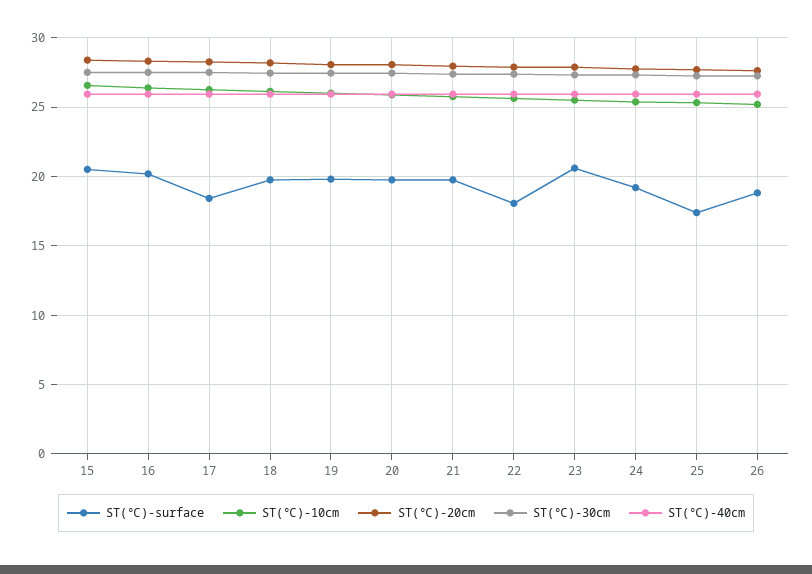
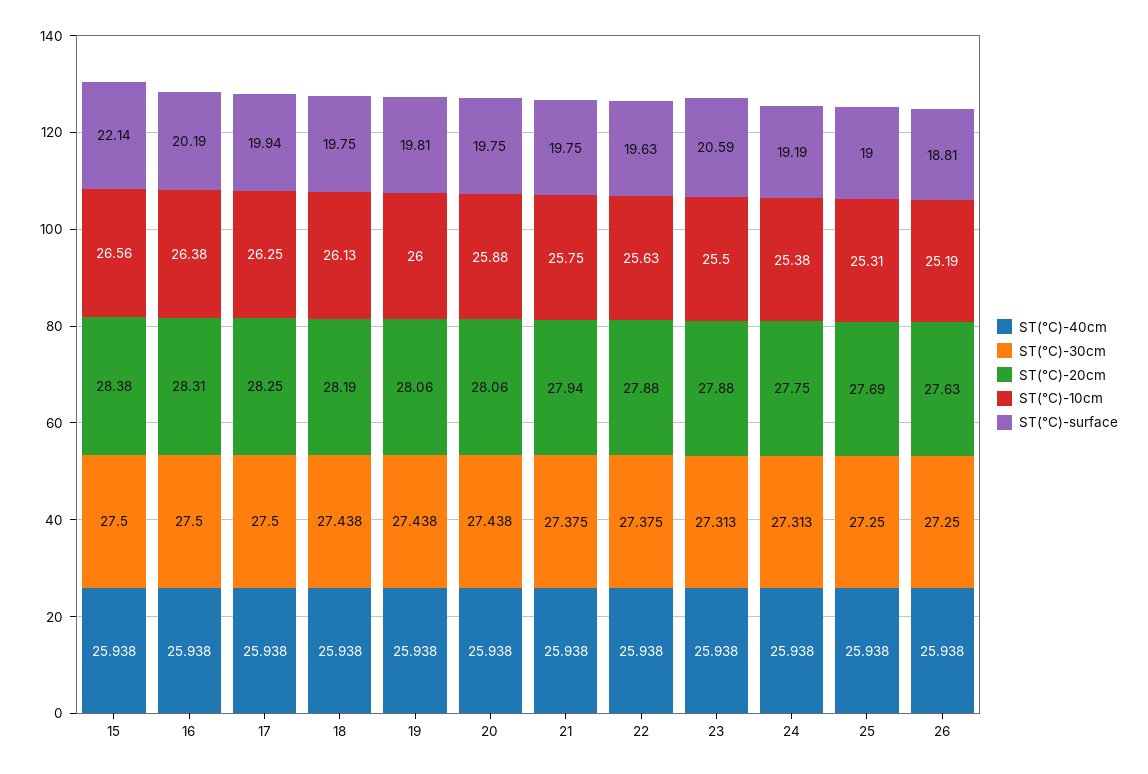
  {
    "ST(℃)-surface": {
-     "15": 20.5,
+     "15": 22.14,
      "16": 20.19,
-     "17": 18.5,
+     "17": 19.94,
      "18": 19.75,
      "19": 19.81,
      "20": 19.75,
      "21": 19.75,
-     "22": 18,
+     "22": 19.63,
      "23": 20.59,
      "24": 19.19,
-     "25": 17.5,
+     "25": 19,
      "26": 18.81
    },
    "ST(℃)-10cm": {
      "15": 26.56,
      "16": 26.38,
      "17": 26.25,
      "18": 26.13,
      "19": 26,
      "20": 25.88,
      "21": 25.75,
      "22": 25.63,
      "23": 25.5,
      "24": 25.38,
      "25": 25.31,
      "26": 25.19
    },
    "ST(℃)-20cm": {
      "15": 28.38,
      "16": 28.31,
      "17": 28.25,
      "18": 28.19,
      "19": 28.06,
      "20": 28.06,
      "21": 27.94,
      "22": 27.88,
      "23": 27.88,
      "24": 27.75,
      "25": 27.69,
      "26": 27.63
    },
    "ST(℃)-30cm": {
      "15": 27.5,
      "16": 27.5,
      "17": 27.5,
      "18": 27.438,
      "19": 27.438,
      "20": 27.438,
      "21": 27.375,
      "22": 27.375,
      "23": 27.313,
      "24": 27.313,
      "25": 27.25,
      "26": 27.25
    },
    "ST(℃)-40cm": {
      "15": 25.938,
      "16": 25.938,
      "17": 25.938,
      "18": 25.938,
      "19": 25.938,
      "20": 25.938,
      "21": 25.938,
      "22": 25.938,
      "23": 25.938,
      "24": 25.938,
      "25": 25.938,
      "26": 25.938
    }
  }

